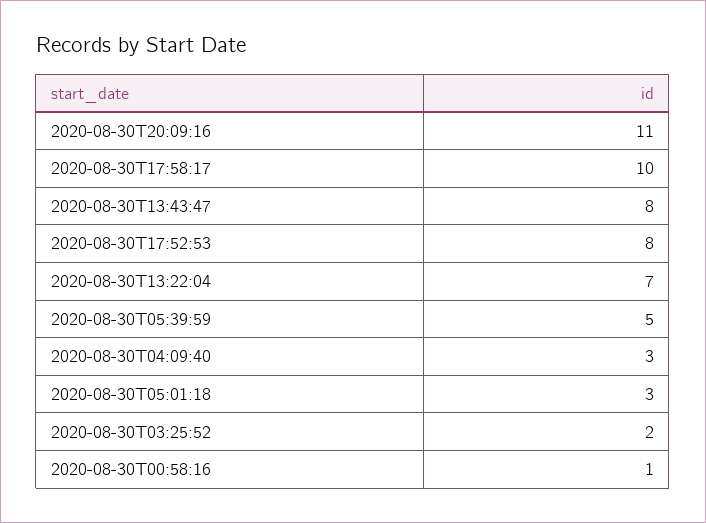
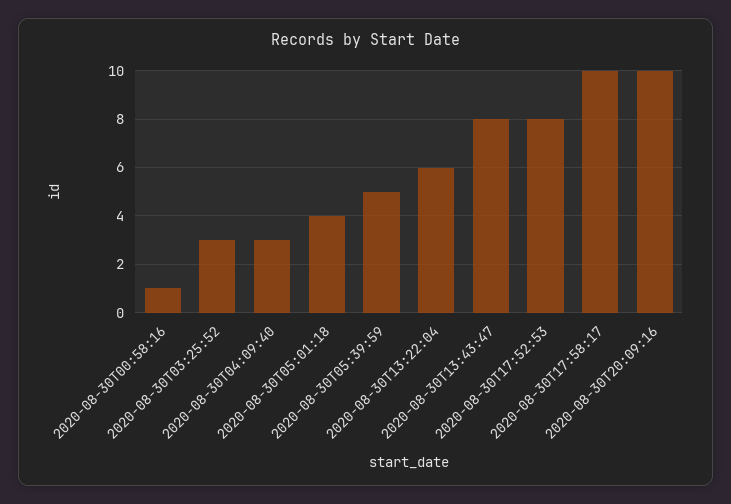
  {
-   "2020-08-30T20:09:16": 11,
+   "2020-08-30T20:09:16": 10,
    "2020-08-30T17:58:17": 10,
    "2020-08-30T13:43:47": 8,
    "2020-08-30T17:52:53": 8,
-   "2020-08-30T13:22:04": 7,
+   "2020-08-30T13:22:04": 6,
    "2020-08-30T05:39:59": 5,
    "2020-08-30T04:09:40": 3,
-   "2020-08-30T05:01:18": 3,
+   "2020-08-30T05:01:18": 4,
-   "2020-08-30T03:25:52": 2,
+   "2020-08-30T03:25:52": 3,
    "2020-08-30T00:58:16": 1
  }

